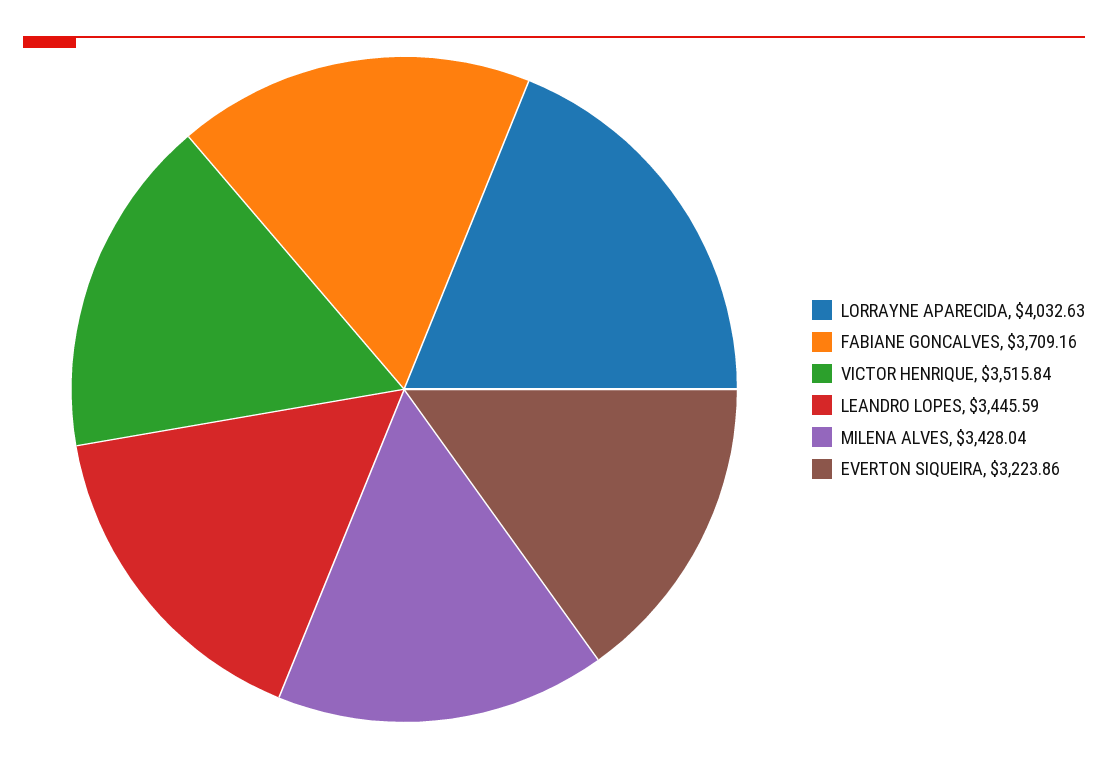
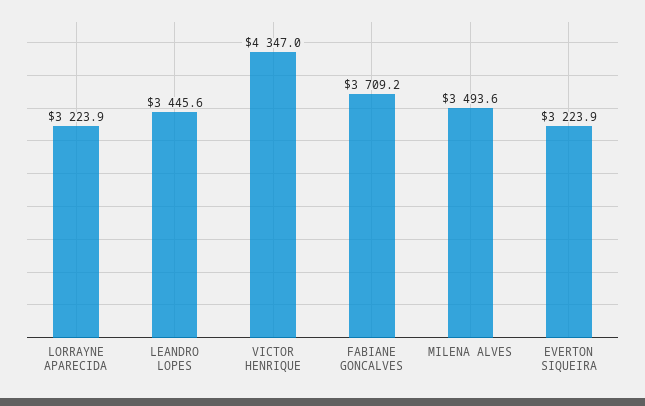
  {
-   "LORRAYNE APARECIDA": 4032.63,
+   "LORRAYNE APARECIDA": 3223.9,
    "FABIANE GONCALVES": 3709.16,
-   "VICTOR HENRIQUE": 3515.84,
+   "VICTOR HENRIQUE": 4347,
    "LEANDRO LOPES": 3445.59,
-   "MILENA ALVES": 3428.04,
+   "MILENA ALVES": 3493.6,
    "EVERTON SIQUEIRA": 3223.86
  }

